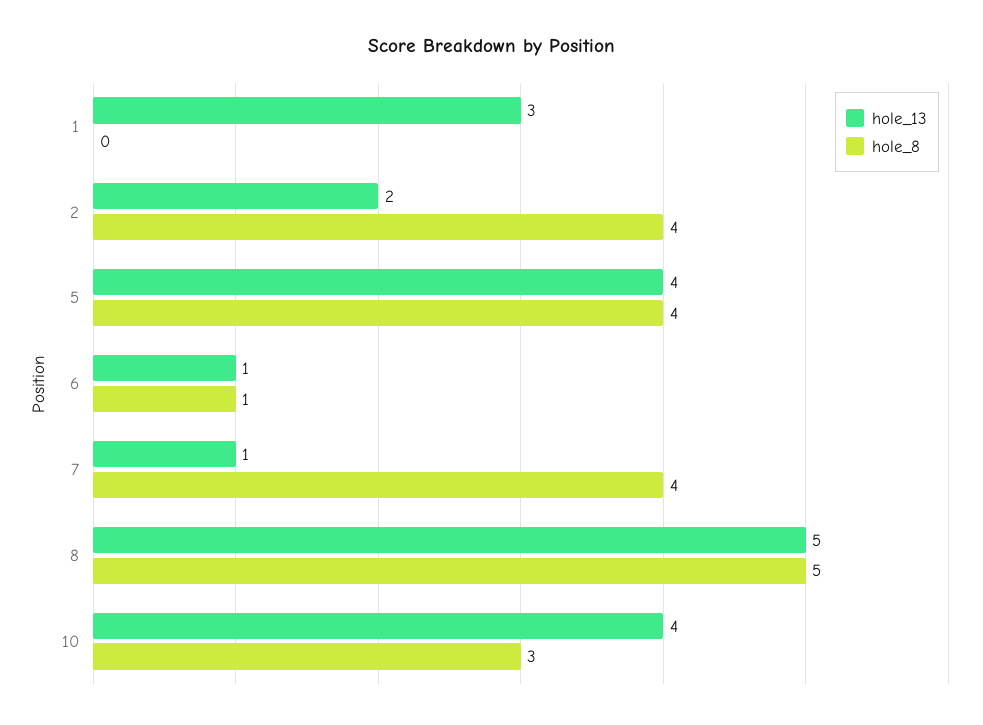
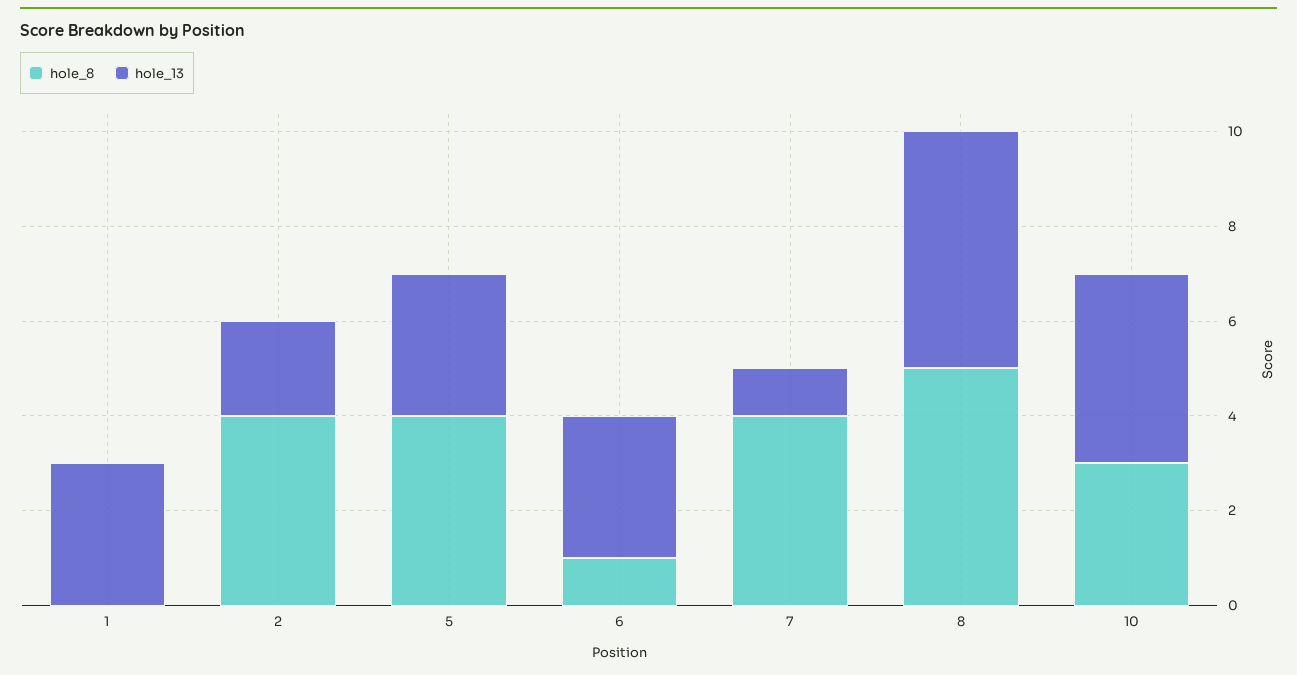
  {
    "hole_13": {
      "1": 3,
      "2": 2,
-     "5": 4,
+     "5": 3,
-     "6": 1,
+     "6": 3,
      "7": 1,
      "8": 5,
      "10": 4
    },
    "hole_8": {
      "1": 0,
      "2": 4,
      "5": 4,
      "6": 1,
      "7": 4,
      "8": 5,
      "10": 3
    }
  }

